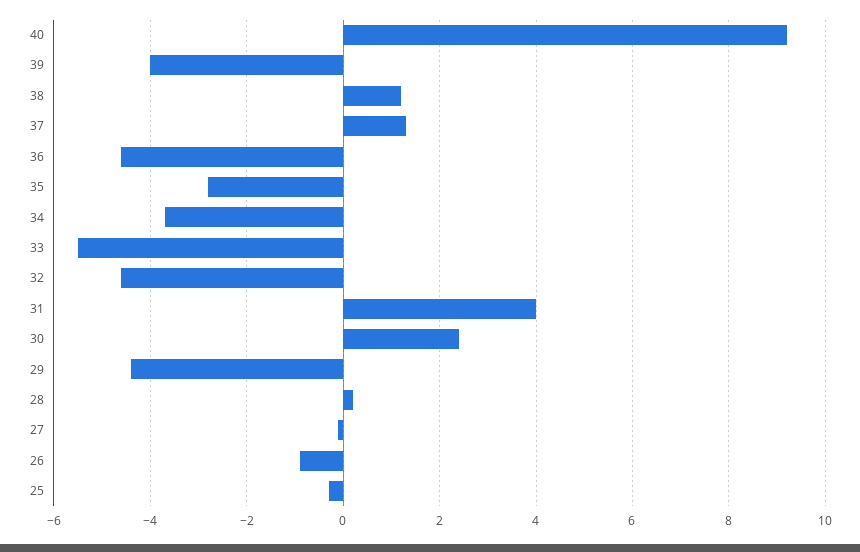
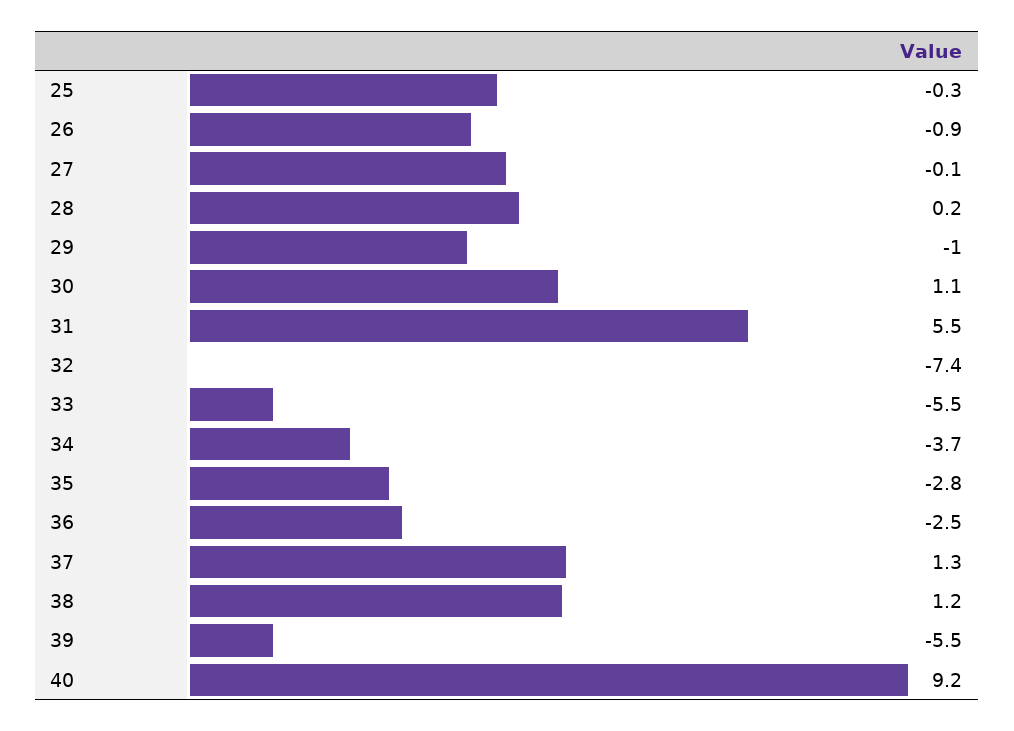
  {
    "40": 9.2,
-   "39": -4,
+   "39": -5.5,
    "38": 1.2,
    "37": 1.3,
-   "36": -4.5,
+   "36": -2.5,
    "35": -2.8,
    "34": -3.7,
    "33": -5.5,
-   "32": -4.5,
+   "32": -7.4,
-   "31": 4,
+   "31": 5.5,
-   "30": 2.5,
+   "30": 1.1,
-   "29": -4.5,
+   "29": -1,
    "28": 0.2,
    "27": -0.1,
    "26": -0.9,
    "25": -0.3
  }

